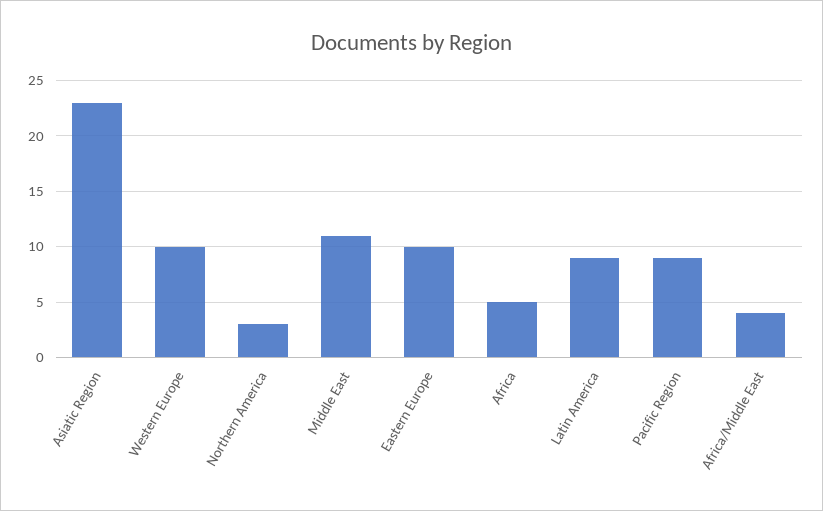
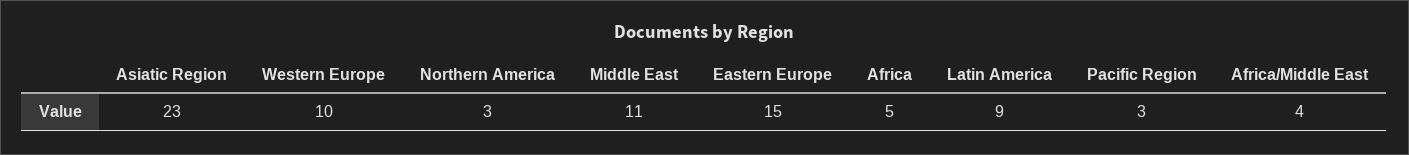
  {
    "Asiatic Region": 23,
    "Western Europe": 10,
    "Northern America": 3,
    "Middle East": 11,
-   "Eastern Europe": 10,
+   "Eastern Europe": 15,
    "Africa": 5,
    "Latin America": 9,
-   "Pacific Region": 9,
+   "Pacific Region": 3,
    "Africa/Middle East": 4
  }

